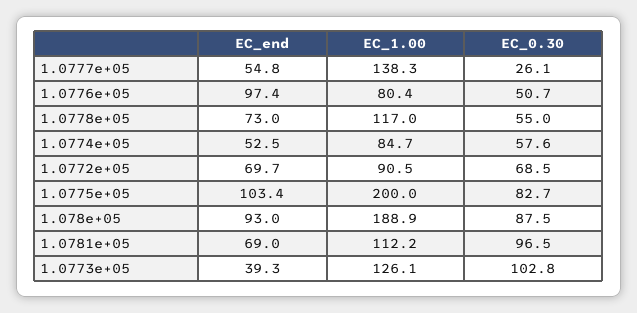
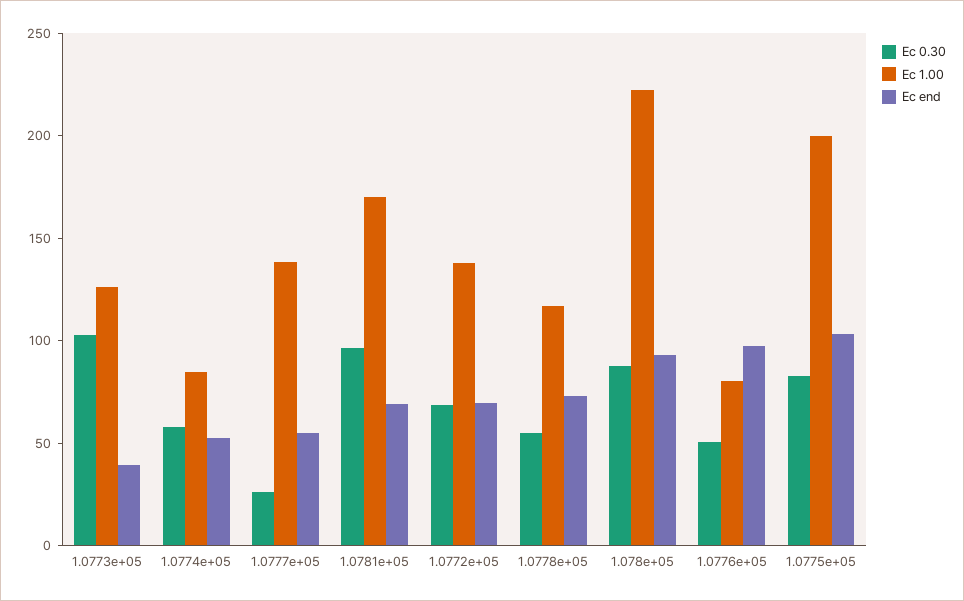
  {
    "EC_end": {
      "1.0777e+05": 54.8,
      "1.0776e+05": 97.4,
      "1.0778e+05": 73,
      "1.0774e+05": 52.5,
      "1.0772e+05": 69.7,
      "1.0775e+05": 103.4,
      "1.078e+05": 93,
      "1.0781e+05": 69,
      "1.0773e+05": 39.3
    },
    "EC_1.00": {
      "1.0777e+05": 138.3,
      "1.0776e+05": 80.4,
      "1.0778e+05": 117,
      "1.0774e+05": 84.7,
-     "1.0772e+05": 90.5,
+     "1.0772e+05": 140,
      "1.0775e+05": 200,
-     "1.078e+05": 188.9,
+     "1.078e+05": 220,
-     "1.0781e+05": 112.2,
+     "1.0781e+05": 170,
      "1.0773e+05": 126.1
    },
    "EC_0.30": {
      "1.0777e+05": 26.1,
      "1.0776e+05": 50.7,
      "1.0778e+05": 55,
      "1.0774e+05": 57.6,
      "1.0772e+05": 68.5,
      "1.0775e+05": 82.7,
      "1.078e+05": 87.5,
      "1.0781e+05": 96.5,
      "1.0773e+05": 102.8
    }
  }

